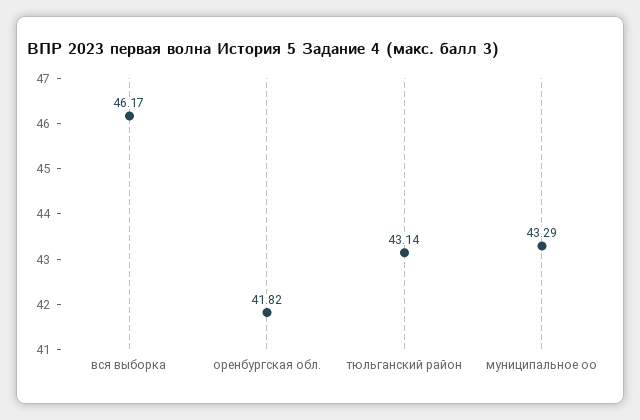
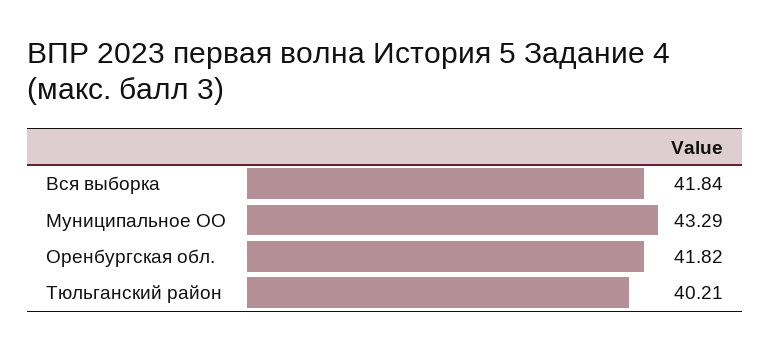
  {
-   "вся выборка": 46.17,
+   "вся выборка": 41.84,
    "оренбургская обл.": 41.82,
-   "тюльганский район": 43.14,
+   "тюльганский район": 40.21,
    "муниципальное оо": 43.29
  }

